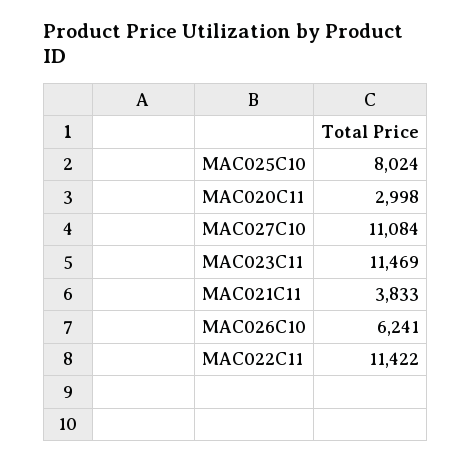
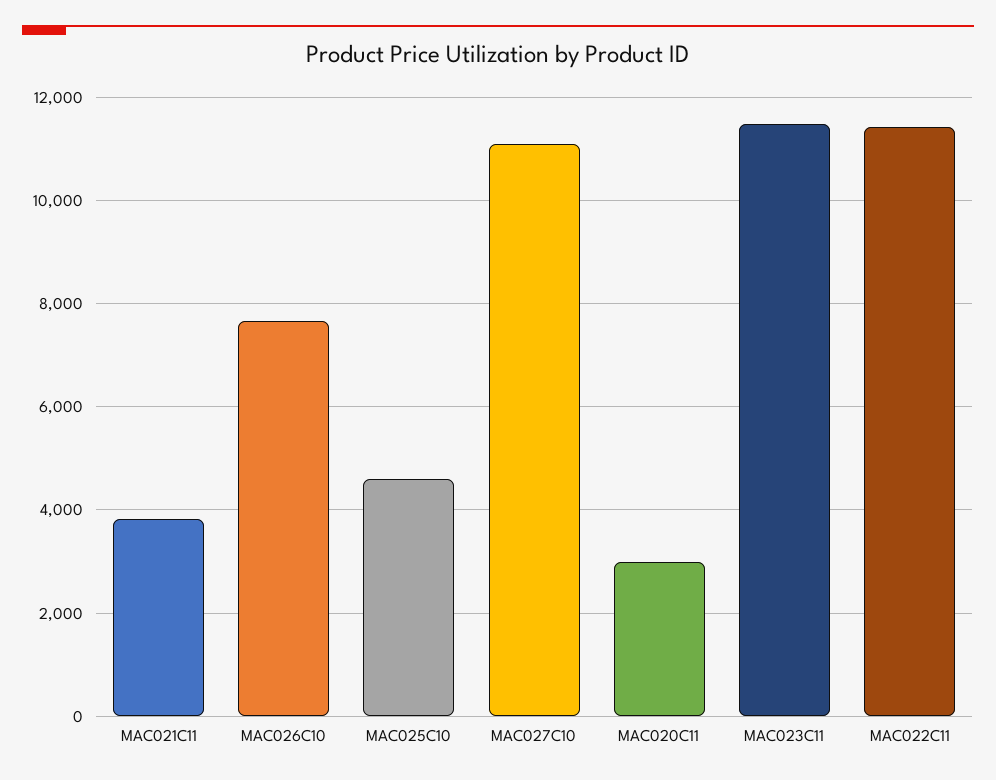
  {
-   "MAC025C10": 8024,
+   "MAC025C10": 4600,
    "MAC020C11": 2998,
    "MAC027C10": 11084,
    "MAC023C11": 11469,
    "MAC021C11": 3833,
-   "MAC026C10": 6241,
+   "MAC026C10": 7600,
    "MAC022C11": 11422
  }

